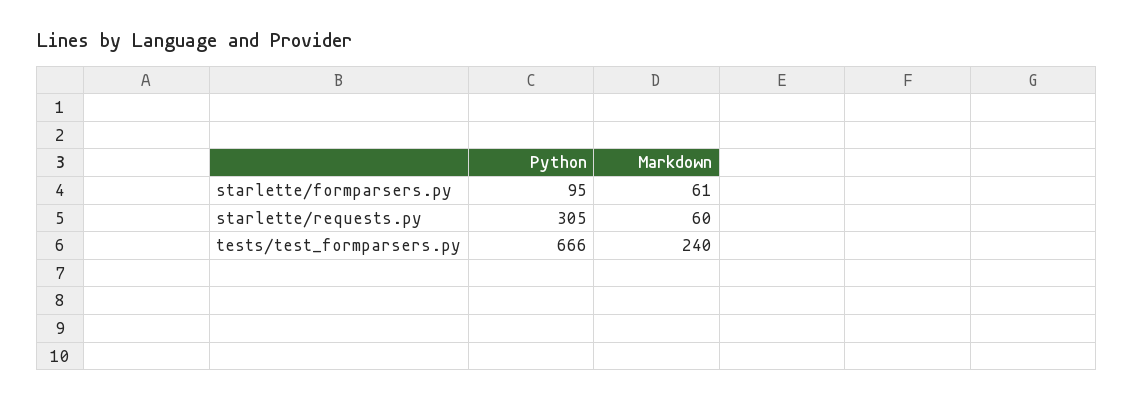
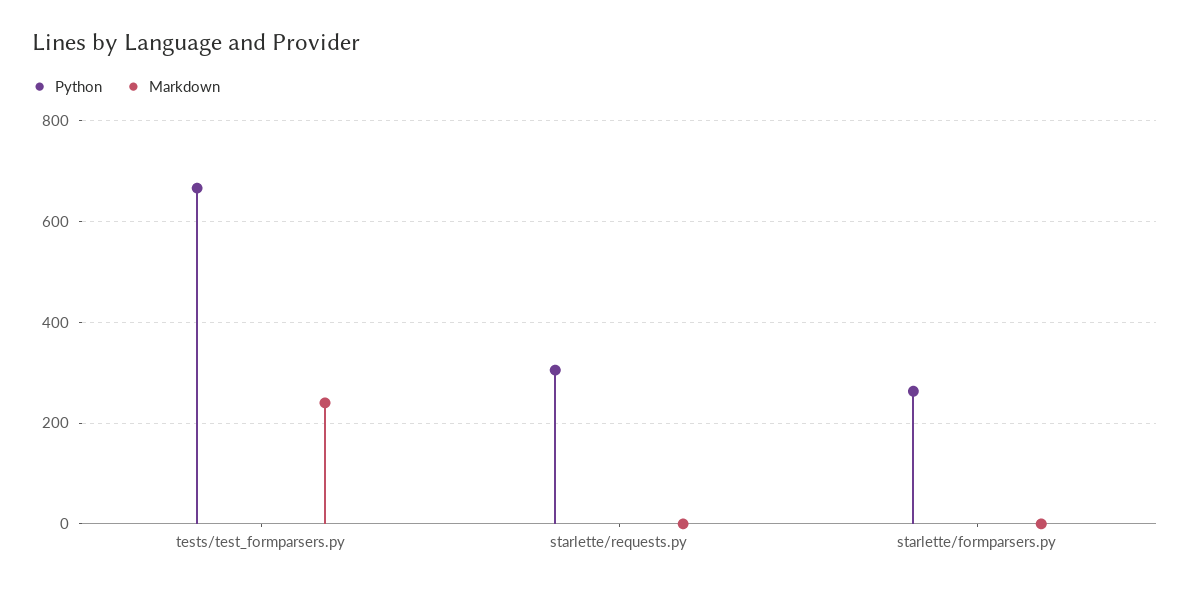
  {
    "Python": {
-     "starlette/formparsers.py": 95,
+     "starlette/formparsers.py": 260,
      "starlette/requests.py": 305,
      "tests/test_formparsers.py": 666
    },
    "Markdown": {
-     "starlette/formparsers.py": 61,
+     "starlette/formparsers.py": 0,
-     "starlette/requests.py": 60,
+     "starlette/requests.py": 0,
      "tests/test_formparsers.py": 240
    }
  }

